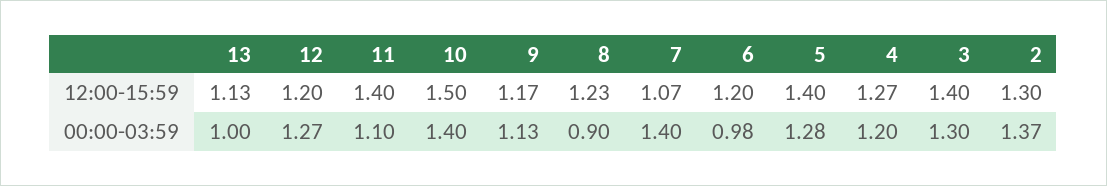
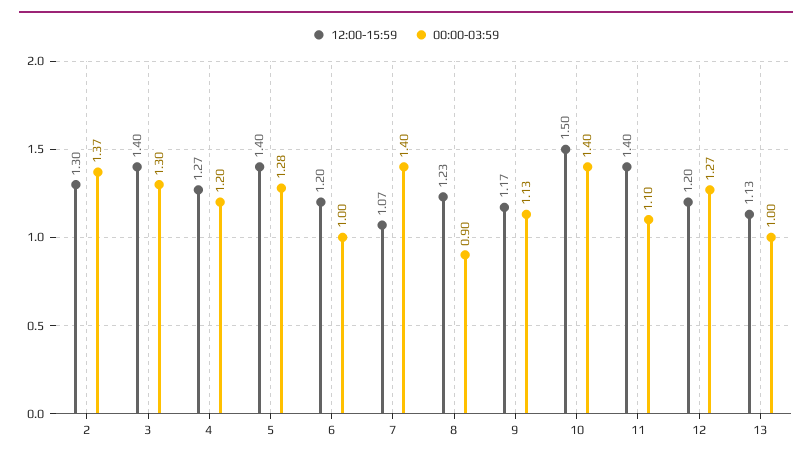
  {
    "12:00-15:59": {
      "13": 1.13,
      "12": 1.2,
      "11": 1.4,
      "10": 1.5,
      "9": 1.17,
      "8": 1.23,
      "7": 1.07,
      "6": 1.2,
      "5": 1.4,
      "4": 1.27,
      "3": 1.4,
      "2": 1.3
    },
    "00:00-03:59": {
      "13": 1,
      "12": 1.27,
      "11": 1.1,
      "10": 1.4,
      "9": 1.13,
      "8": 0.9,
      "7": 1.4,
-     "6": 0.98,
+     "6": 1,
      "5": 1.28,
      "4": 1.2,
      "3": 1.3,
      "2": 1.37
    }
  }

